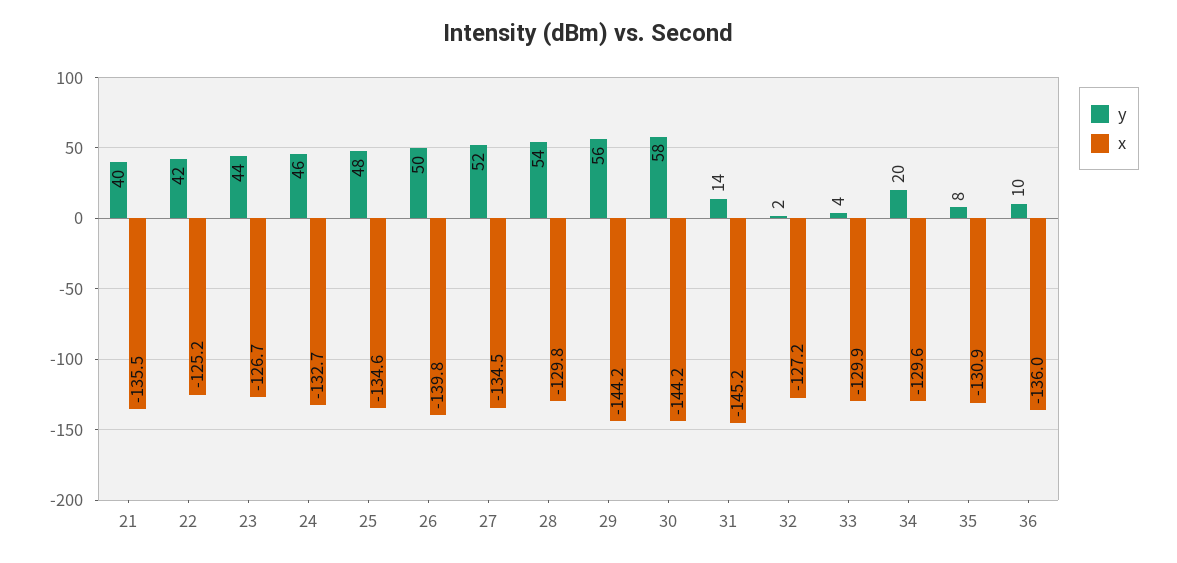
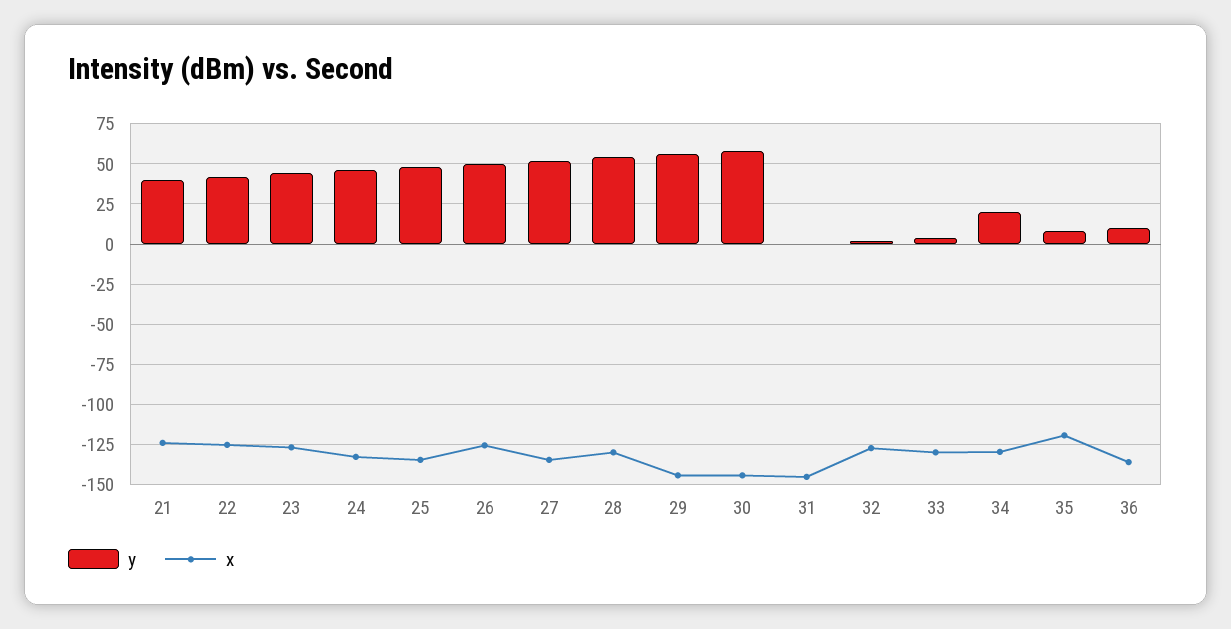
  {
    "y": {
      "21": 40,
      "22": 42,
      "23": 44,
      "24": 46,
      "25": 48,
      "26": 50,
      "27": 52,
      "28": 54,
      "29": 56,
      "30": 58,
-     "31": 14,
+     "31": 0,
      "32": 2,
      "33": 4,
      "34": 20,
      "35": 8,
      "36": 10
    },
    "x": {
-     "21": -135.5,
+     "21": -125,
      "22": -125.2,
      "23": -126.7,
      "24": -132.7,
      "25": -134.6,
-     "26": -139.8,
+     "26": -125,
      "27": -134.5,
      "28": -129.8,
      "29": -144.2,
      "30": -144.2,
      "31": -145.2,
      "32": -127.2,
      "33": -129.9,
      "34": -129.6,
-     "35": -130.9,
+     "35": -120,
      "36": -136
    }
  }

